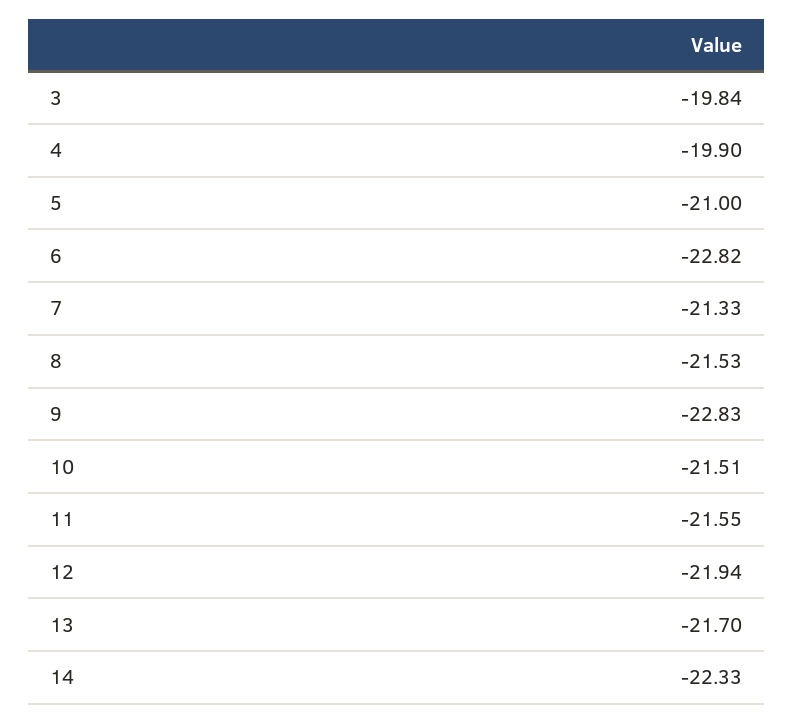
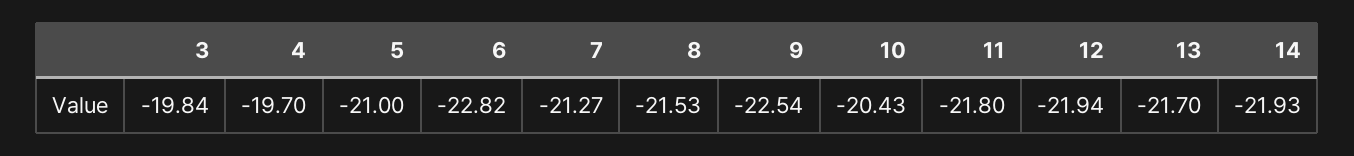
  {
    "3": -19.84,
-   "4": -19.9,
+   "4": -19.7,
    "5": -21,
    "6": -22.82,
-   "7": -21.33,
+   "7": -21.27,
    "8": -21.53,
-   "9": -22.83,
+   "9": -22.54,
-   "10": -21.51,
+   "10": -20.43,
-   "11": -21.55,
+   "11": -21.8,
    "12": -21.94,
    "13": -21.7,
-   "14": -22.33
+   "14": -21.93
  }

